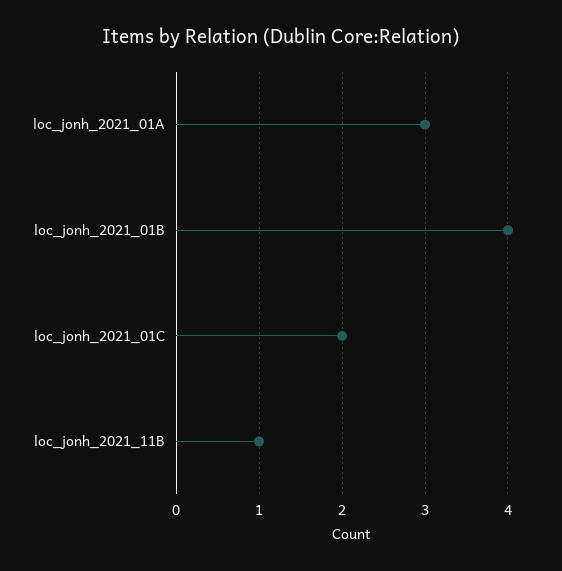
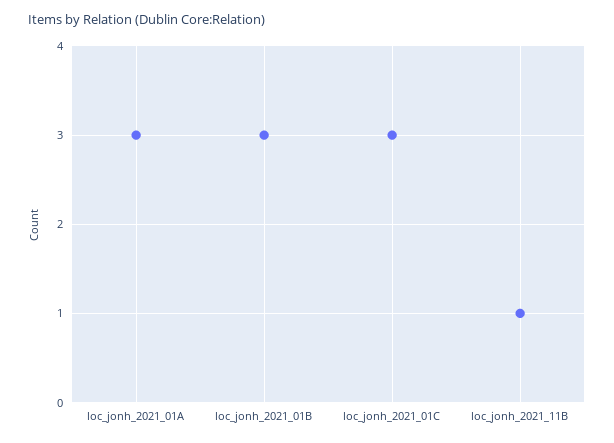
  {
    "loc_jonh_2021_01A": 3,
-   "loc_jonh_2021_01B": 4,
+   "loc_jonh_2021_01B": 3,
-   "loc_jonh_2021_01C": 2,
+   "loc_jonh_2021_01C": 3,
    "loc_jonh_2021_11B": 1
  }

